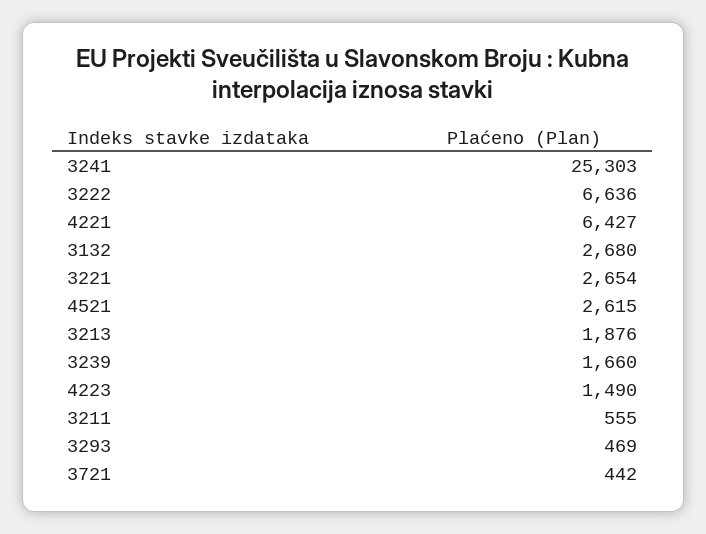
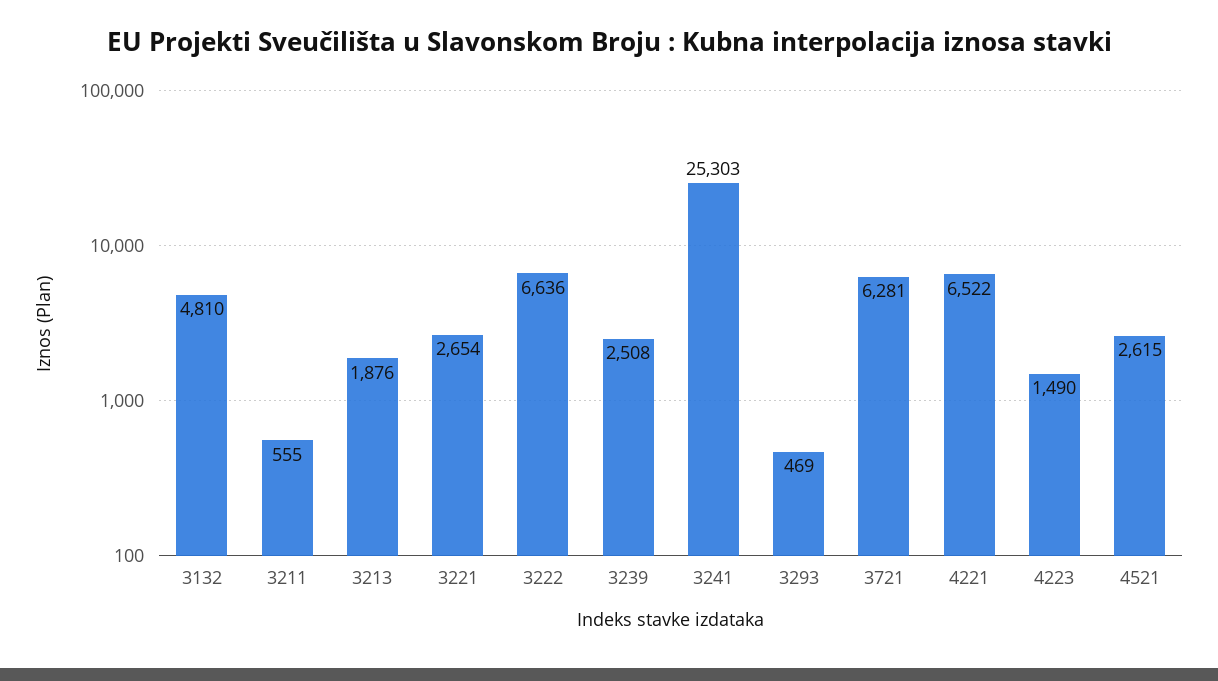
  {
    "3241": 25303,
    "3222": 6636,
-   "4221": 6427,
+   "4221": 6522,
-   "3132": 2680,
+   "3132": 4810,
    "3221": 2654,
    "4521": 2615,
    "3213": 1876,
-   "3239": 1660,
+   "3239": 2508,
    "4223": 1490,
    "3211": 555,
    "3293": 469,
-   "3721": 442
+   "3721": 6281
  }

